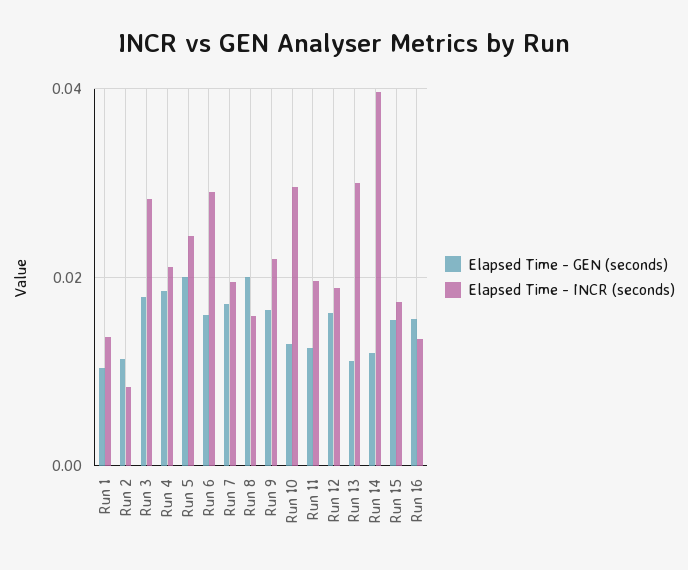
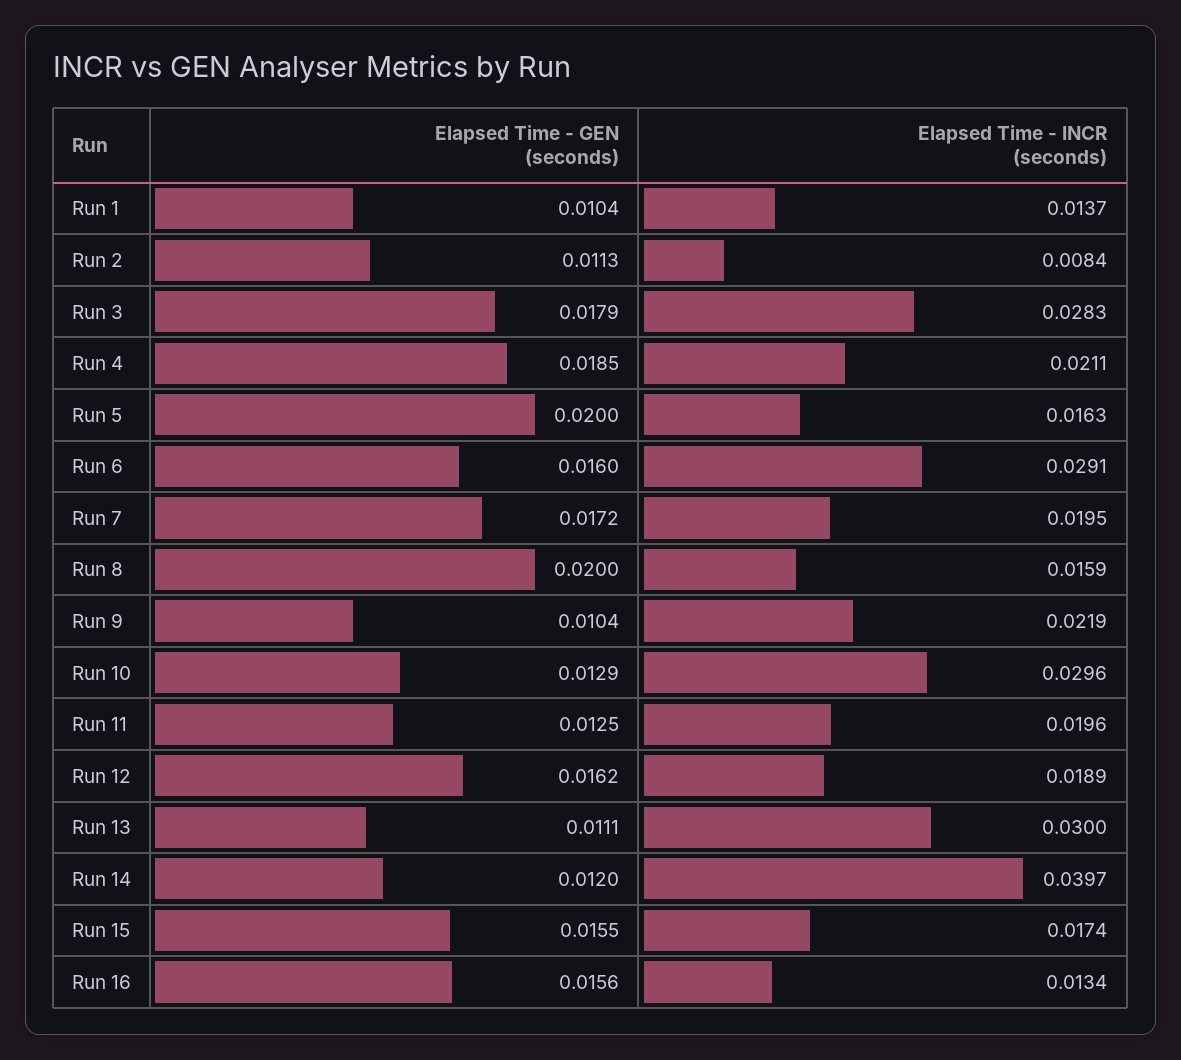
  {
    "Elapsed Time - GEN (seconds)": {
      "Run 1": 0.0104,
      "Run 2": 0.0113,
      "Run 3": 0.0179,
      "Run 4": 0.0185,
      "Run 5": 0.02,
      "Run 6": 0.016,
      "Run 7": 0.0172,
      "Run 8": 0.02,
-     "Run 9": 0.016,
+     "Run 9": 0.0104,
      "Run 10": 0.0129,
      "Run 11": 0.0125,
      "Run 12": 0.0162,
      "Run 13": 0.0111,
      "Run 14": 0.012,
      "Run 15": 0.0155,
      "Run 16": 0.0156
    },
    "Elapsed Time - INCR (seconds)": {
      "Run 1": 0.0137,
      "Run 2": 0.0084,
      "Run 3": 0.0283,
      "Run 4": 0.0211,
-     "Run 5": 0.024,
+     "Run 5": 0.0163,
      "Run 6": 0.0291,
      "Run 7": 0.0195,
      "Run 8": 0.0159,
      "Run 9": 0.0219,
      "Run 10": 0.0296,
      "Run 11": 0.0196,
      "Run 12": 0.0189,
      "Run 13": 0.03,
      "Run 14": 0.0397,
      "Run 15": 0.0174,
      "Run 16": 0.0134
    }
  }

